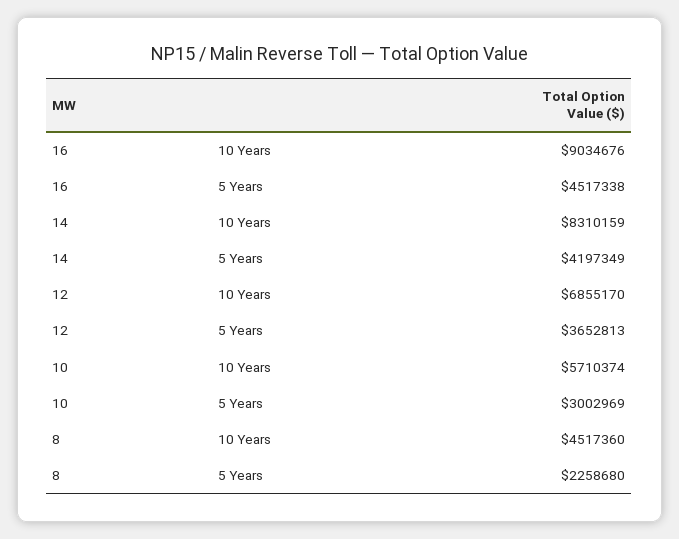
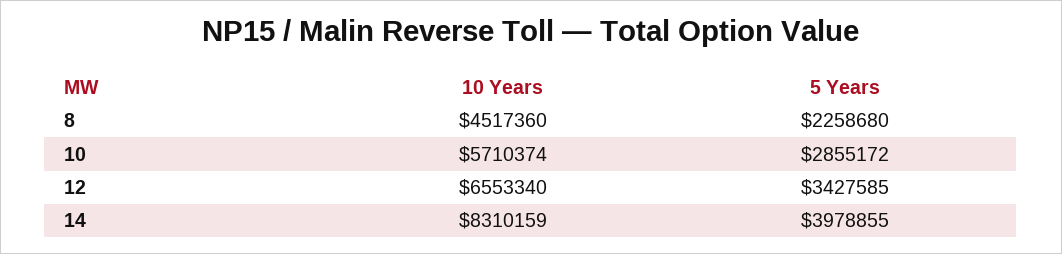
  {
-   "16": {
-     "10 Years": 9034676,
-     "5 Years": 4517338
-   },
    "14": {
      "10 Years": 8310159,
-     "5 Years": 4197349
+     "5 Years": 3978855
    },
    "12": {
-     "10 Years": 6855170,
+     "10 Years": 6553340,
-     "5 Years": 3652813
+     "5 Years": 3427585
    },
    "10": {
      "10 Years": 5710374,
-     "5 Years": 3002969
+     "5 Years": 2855172
    },
    "8": {
      "10 Years": 4517360,
      "5 Years": 2258680
    }
  }

